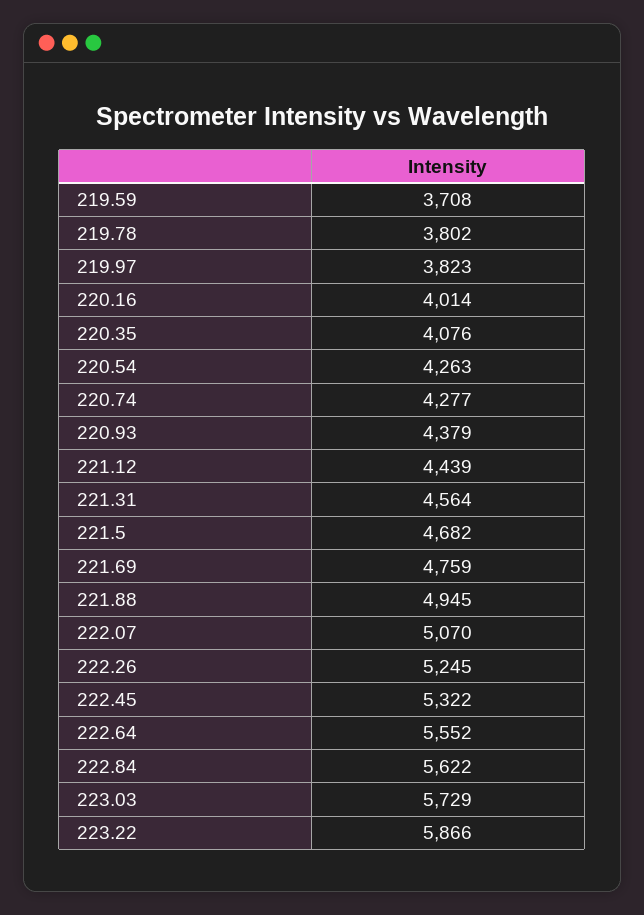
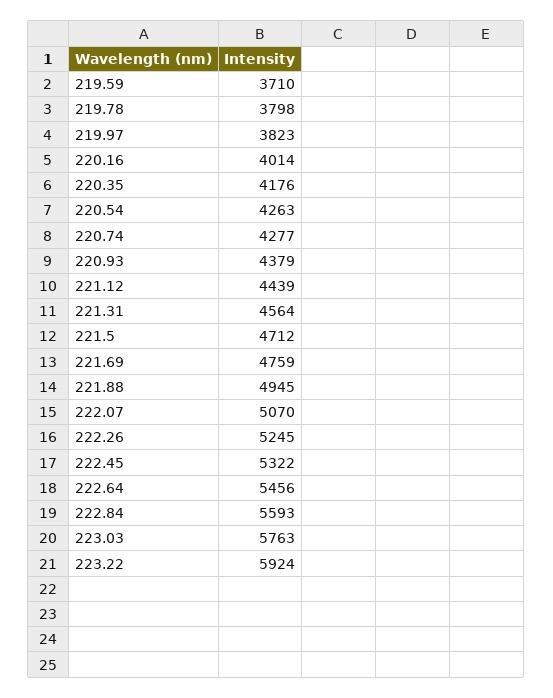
  {
-   "219.59": 3708,
+   "219.59": 3710,
-   "219.78": 3802,
+   "219.78": 3798,
    "219.97": 3823,
    "220.16": 4014,
-   "220.35": 4076,
+   "220.35": 4176,
    "220.54": 4263,
    "220.74": 4277,
    "220.93": 4379,
    "221.12": 4439,
    "221.31": 4564,
-   "221.5": 4682,
+   "221.5": 4712,
    "221.69": 4759,
    "221.88": 4945,
    "222.07": 5070,
    "222.26": 5245,
    "222.45": 5322,
-   "222.64": 5552,
+   "222.64": 5456,
-   "222.84": 5622,
+   "222.84": 5593,
-   "223.03": 5729,
+   "223.03": 5763,
-   "223.22": 5866
+   "223.22": 5924
  }

